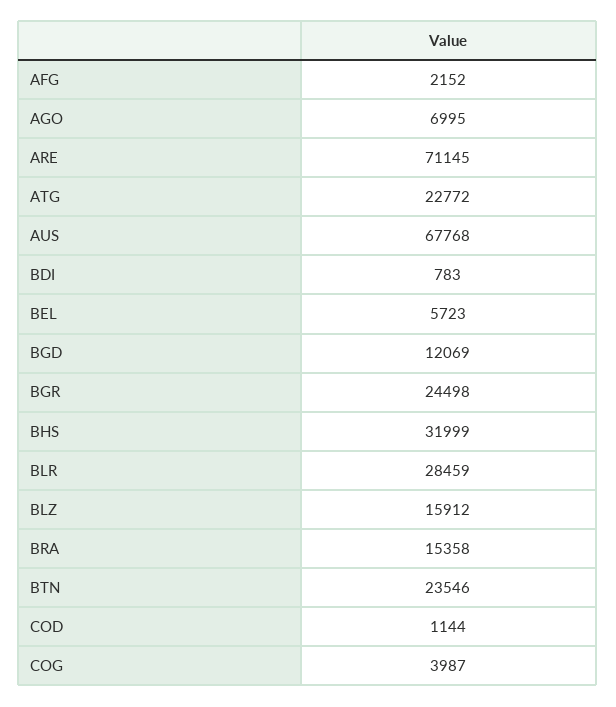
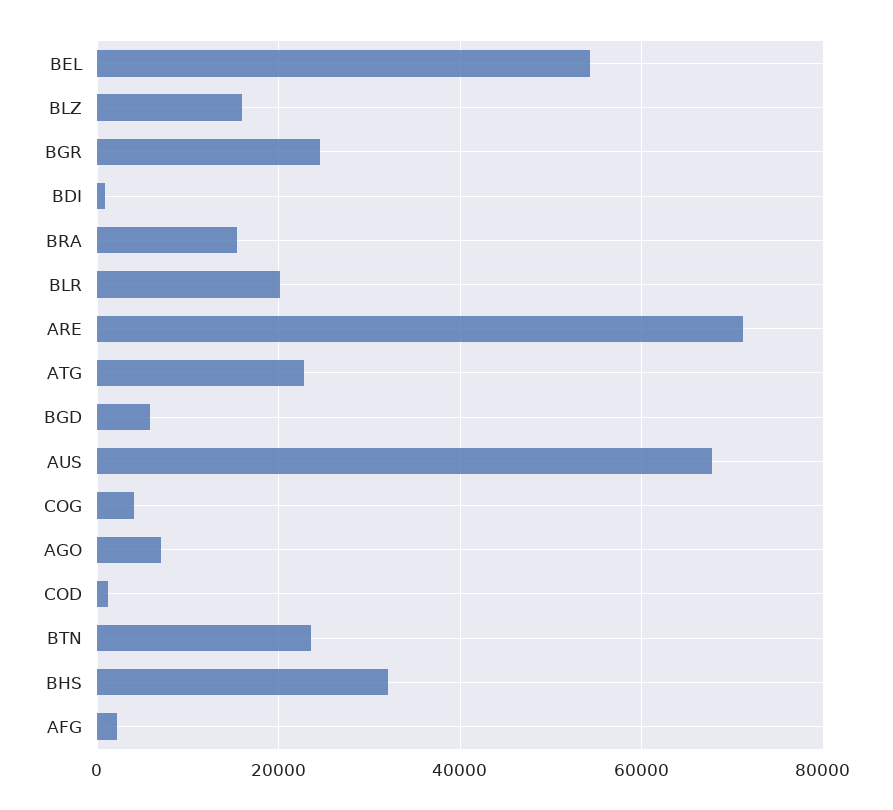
  {
    "AFG": 2152,
    "AGO": 6995,
    "ARE": 71145,
    "ATG": 22772,
    "AUS": 67768,
    "BDI": 783,
-   "BEL": 5723,
+   "BEL": 54000,
-   "BGD": 12069,
+   "BGD": 6000,
    "BGR": 24498,
    "BHS": 31999,
-   "BLR": 28459,
+   "BLR": 20000,
    "BLZ": 15912,
    "BRA": 15358,
    "BTN": 23546,
    "COD": 1144,
    "COG": 3987
  }

